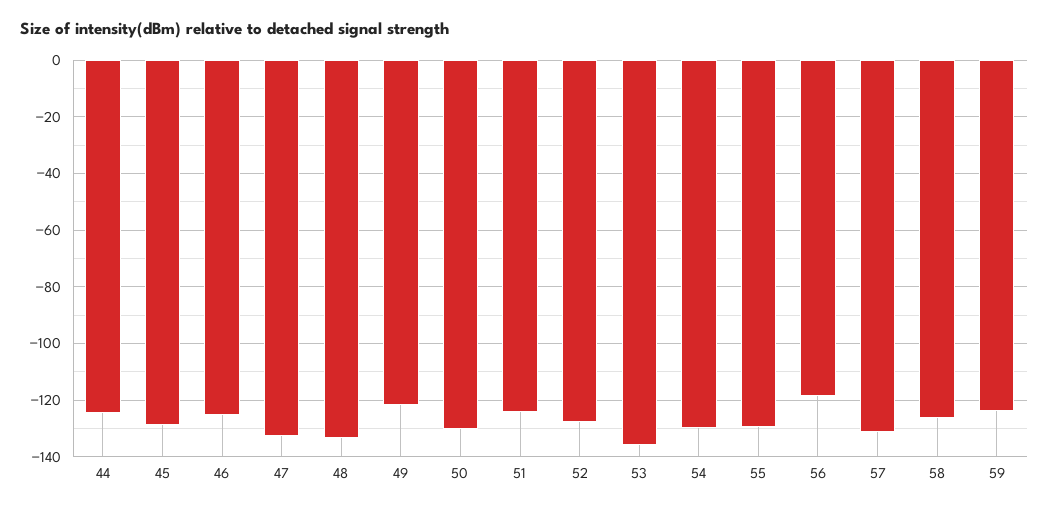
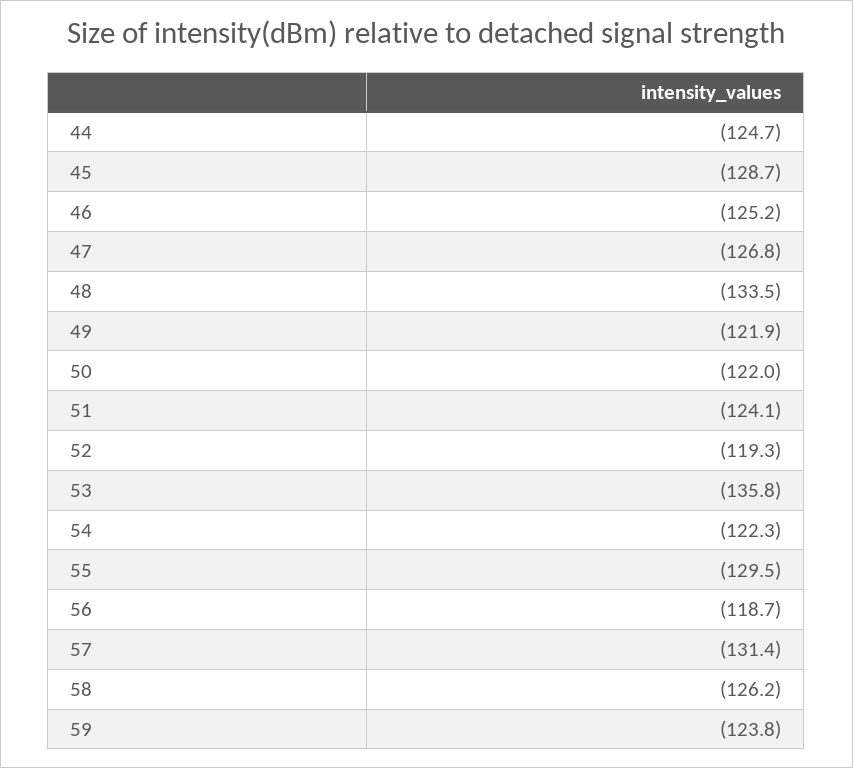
  {
    "44": -124.7,
    "45": -128.7,
    "46": -125.2,
-   "47": -132.5,
+   "47": -126.8,
    "48": -133.5,
    "49": -121.9,
-   "50": -130,
+   "50": -122,
    "51": -124.1,
-   "52": -127.5,
+   "52": -119.3,
    "53": -135.8,
-   "54": -130,
+   "54": -122.3,
    "55": -129.5,
    "56": -118.7,
    "57": -131.4,
    "58": -126.2,
    "59": -123.8
  }

